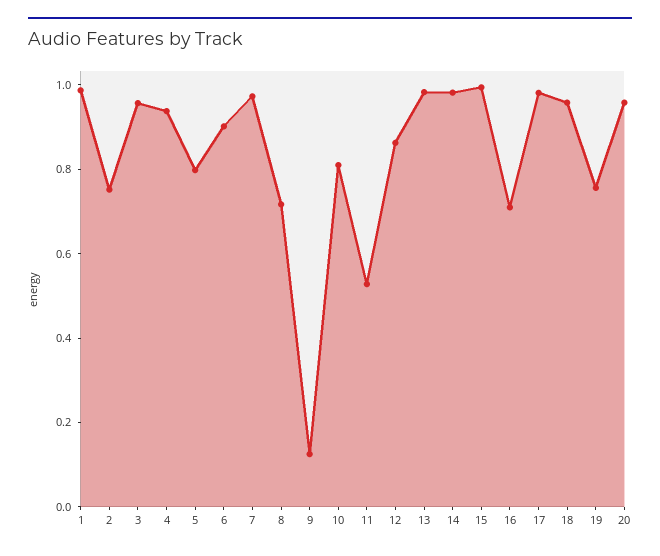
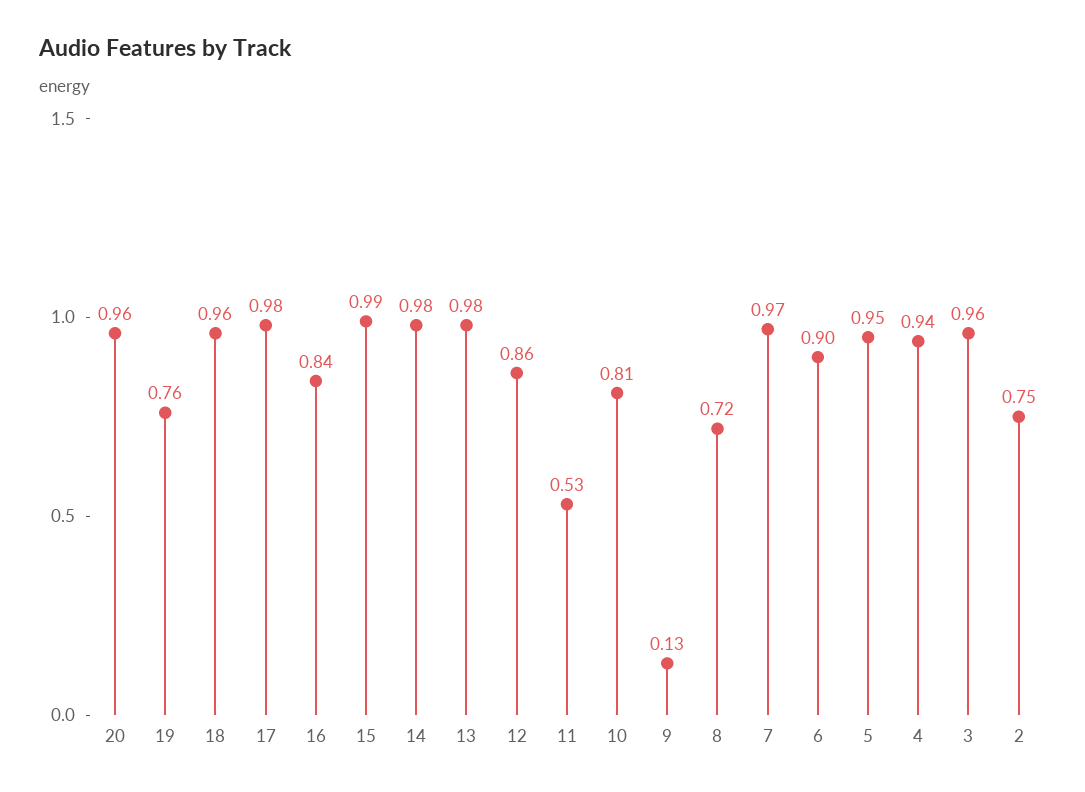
  {
-   "1": 1,
    "2": 0.75,
    "3": 0.96,
    "4": 0.94,
-   "5": 0.8,
+   "5": 0.95,
    "6": 0.9,
    "7": 0.97,
    "8": 0.72,
    "9": 0.13,
    "10": 0.81,
    "11": 0.53,
    "12": 0.86,
    "13": 0.98,
    "14": 0.98,
    "15": 0.99,
-   "16": 0.7,
+   "16": 0.84,
    "17": 0.98,
    "18": 0.96,
    "19": 0.76,
    "20": 0.96
  }

